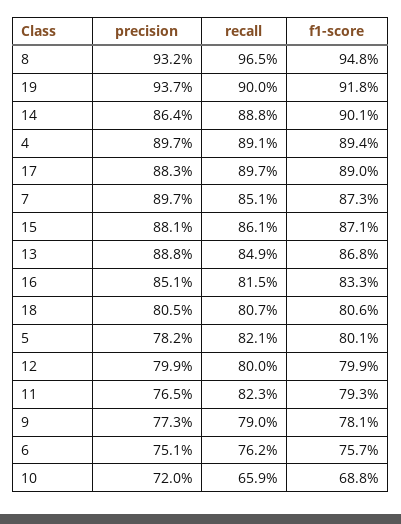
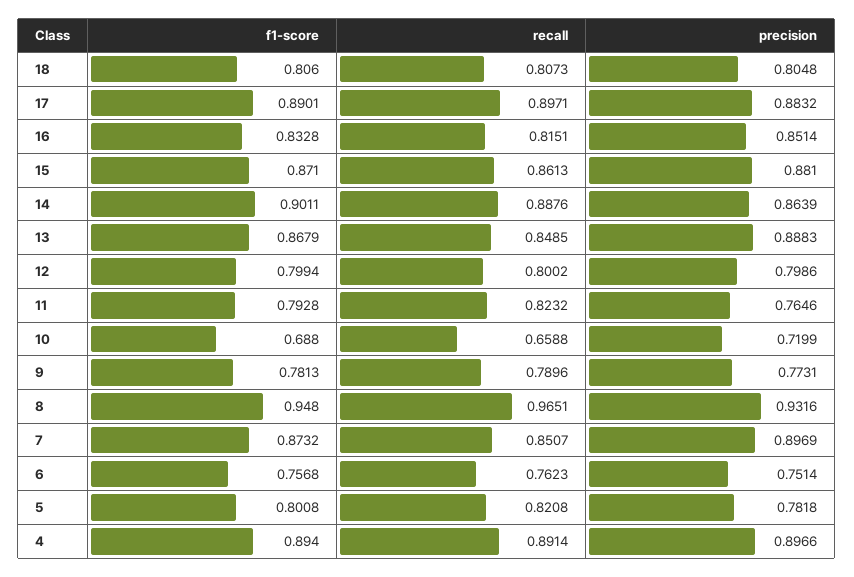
  {
    "precision": {
      "8": 0.9316,
-     "19": 0.937,
      "14": 0.8639,
      "4": 0.8966,
      "17": 0.8832,
      "7": 0.8969,
      "15": 0.881,
      "13": 0.8883,
      "16": 0.8514,
      "18": 0.8048,
      "5": 0.7818,
      "12": 0.7986,
      "11": 0.7646,
      "9": 0.7731,
      "6": 0.7514,
      "10": 0.7199
    },
    "recall": {
      "8": 0.9651,
-     "19": 0.9,
      "14": 0.8876,
      "4": 0.8914,
      "17": 0.8971,
      "7": 0.8507,
      "15": 0.8613,
      "13": 0.8485,
      "16": 0.8151,
      "18": 0.8073,
      "5": 0.8208,
      "12": 0.8002,
      "11": 0.8232,
      "9": 0.7896,
      "6": 0.7623,
      "10": 0.6588
    },
    "f1-score": {
      "8": 0.948,
-     "19": 0.918,
      "14": 0.9011,
      "4": 0.894,
      "17": 0.8901,
      "7": 0.8732,
      "15": 0.871,
      "13": 0.8679,
      "16": 0.8328,
      "18": 0.806,
      "5": 0.8008,
      "12": 0.7994,
      "11": 0.7928,
      "9": 0.7813,
      "6": 0.7568,
      "10": 0.688
    }
  }

